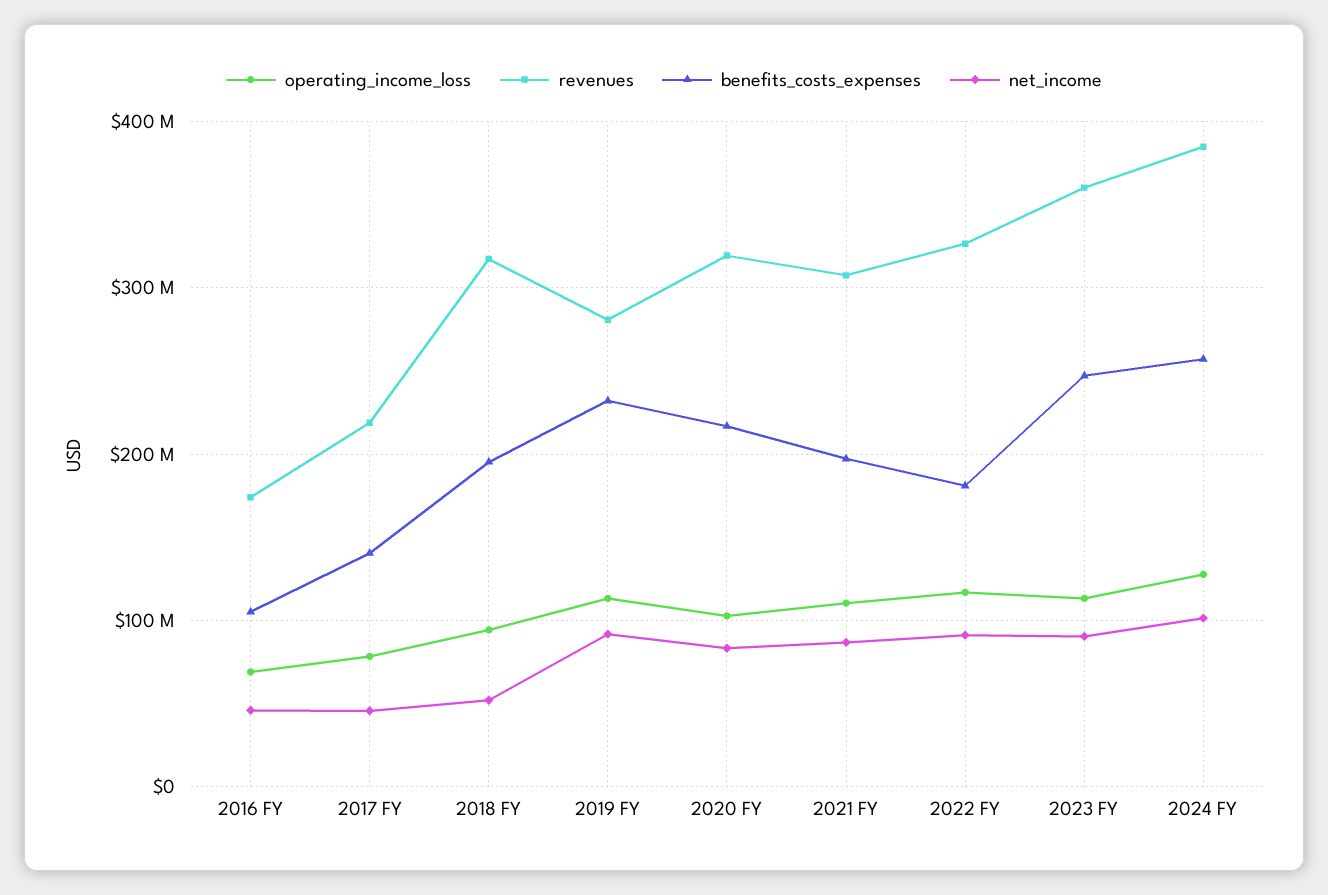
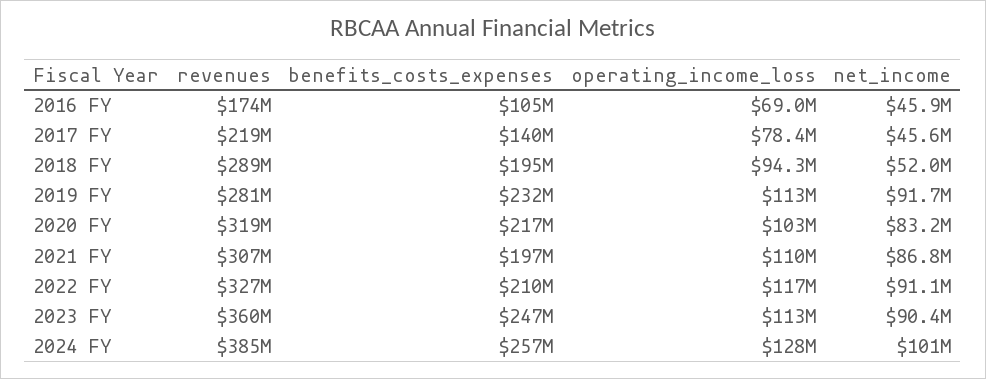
  {
    "operating_income_loss": {
      "2016 FY": 69000000,
      "2017 FY": 78400000,
      "2018 FY": 94300000,
      "2019 FY": 113000000,
      "2020 FY": 103000000,
      "2021 FY": 110000000,
      "2022 FY": 117000000,
      "2023 FY": 113000000,
      "2024 FY": 128000000
    },
    "revenues": {
      "2016 FY": 174000000,
      "2017 FY": 219000000,
-     "2018 FY": 320000000,
+     "2018 FY": 289000000,
      "2019 FY": 281000000,
      "2020 FY": 319000000,
      "2021 FY": 307000000,
      "2022 FY": 327000000,
      "2023 FY": 360000000,
      "2024 FY": 385000000
    },
    "benefits_costs_expenses": {
      "2016 FY": 105000000,
      "2017 FY": 140000000,
      "2018 FY": 195000000,
      "2019 FY": 232000000,
      "2020 FY": 217000000,
      "2021 FY": 197000000,
-     "2022 FY": 180000000,
+     "2022 FY": 210000000,
      "2023 FY": 247000000,
      "2024 FY": 257000000
    },
    "net_income": {
      "2016 FY": 45900000,
      "2017 FY": 45600000,
      "2018 FY": 52000000,
      "2019 FY": 91700000,
      "2020 FY": 83200000,
      "2021 FY": 86800000,
      "2022 FY": 91100000,
      "2023 FY": 90400000,
      "2024 FY": 101000000
    }
  }

